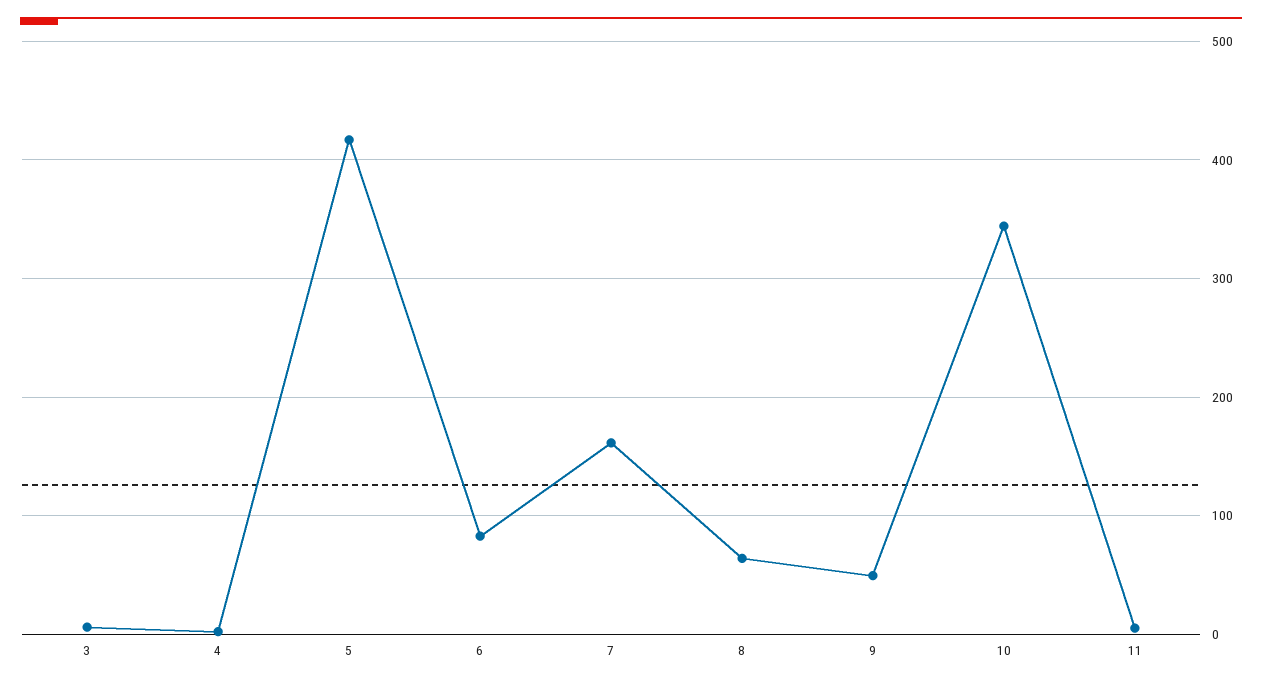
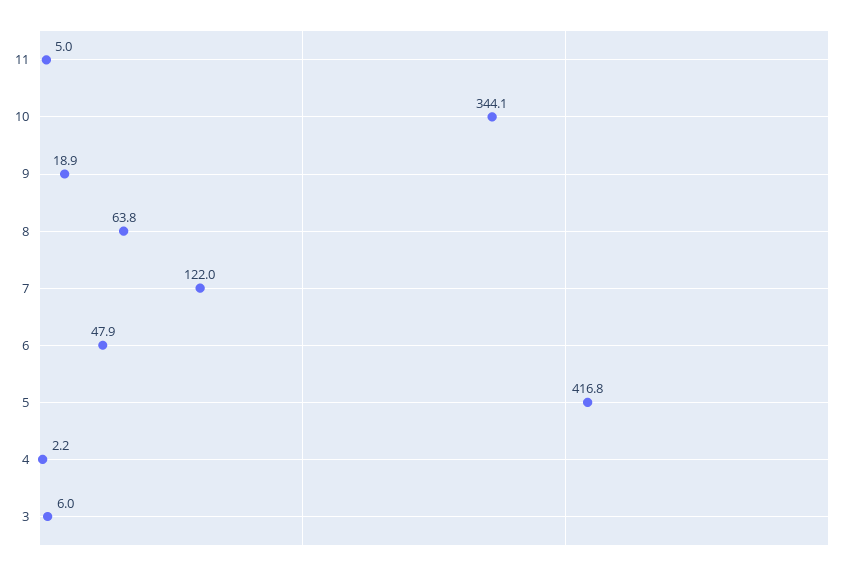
  {
    "3": 6,
    "4": 2.2,
    "5": 416.8,
-   "6": 80,
+   "6": 47.9,
-   "7": 160,
+   "7": 122,
    "8": 63.8,
-   "9": 50,
+   "9": 18.9,
    "10": 344.1,
    "11": 5
  }

